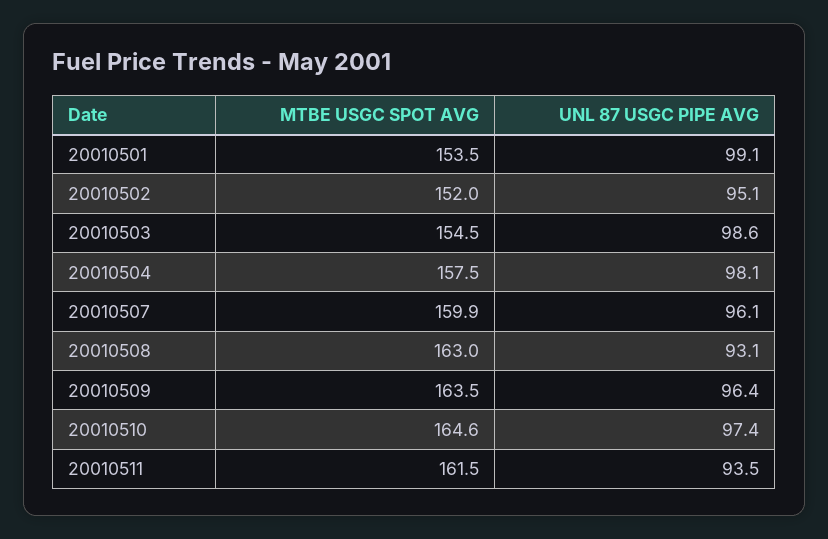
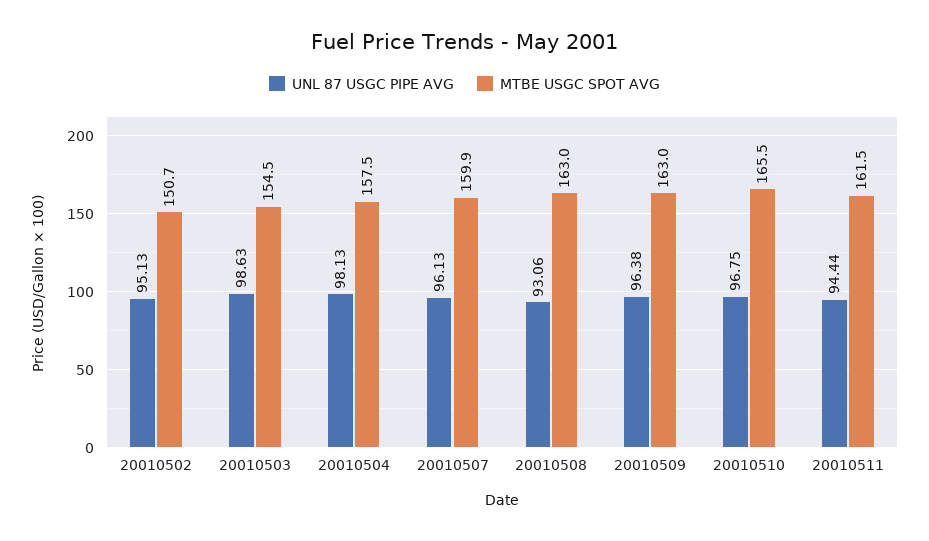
  {
    "MTBE USGC SPOT AVG": {
-     "20010501": 153.5,
-     "20010502": 152,
+     "20010502": 150.7,
      "20010503": 154.5,
      "20010504": 157.5,
      "20010507": 159.9,
      "20010508": 163,
-     "20010509": 163.5,
+     "20010509": 163,
-     "20010510": 164.6,
+     "20010510": 165.5,
      "20010511": 161.5
    },
    "UNL 87 USGC PIPE AVG": {
-     "20010501": 99.1,
      "20010502": 95.13,
      "20010503": 98.63,
      "20010504": 98.13,
      "20010507": 96.13,
      "20010508": 93.06,
      "20010509": 96.38,
-     "20010510": 97.4,
+     "20010510": 96.75,
-     "20010511": 93.5
+     "20010511": 94.44
    }
  }

